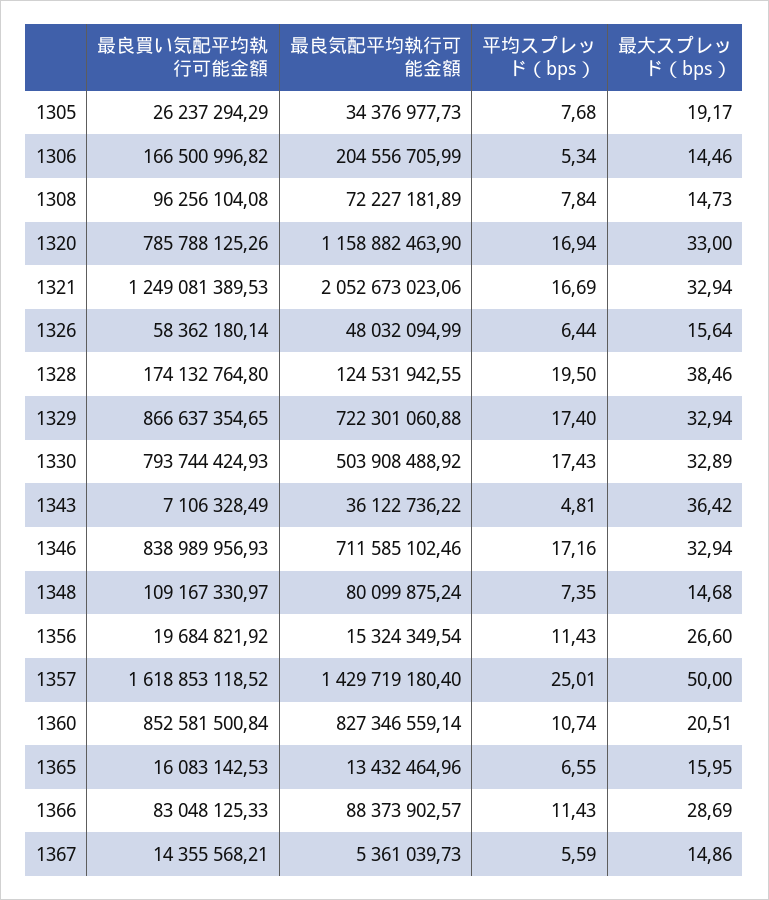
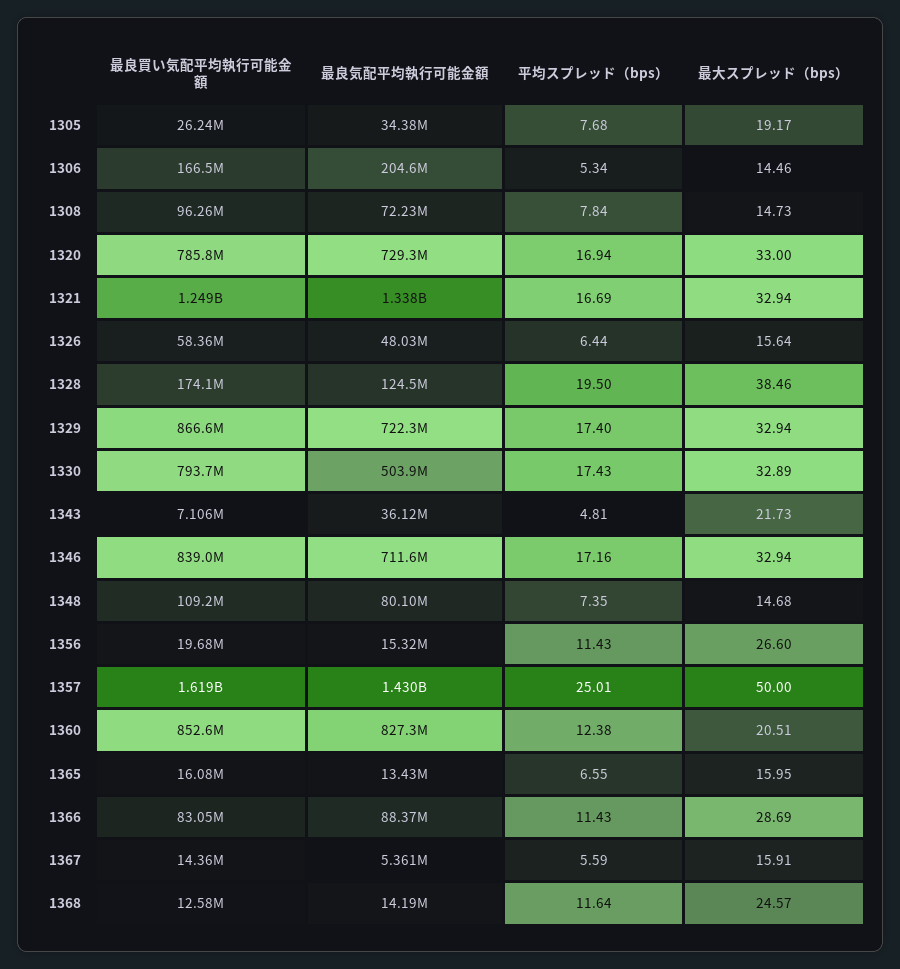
  {
    "最良買い気配平均執行可能金額": {
      "1305": 26237294.29,
      "1306": 166500996.82,
      "1308": 96256104.08,
      "1320": 785788125.26,
      "1321": 1249081389.53,
      "1326": 58362180.14,
      "1328": 174132764.8,
      "1329": 866637354.65,
      "1330": 793744424.93,
      "1343": 7106328.49,
      "1346": 838989956.93,
      "1348": 109167330.97,
      "1356": 19684821.92,
      "1357": 1618853118.52,
      "1360": 852581500.84,
      "1365": 16083142.53,
      "1366": 83048125.33,
-     "1367": 14355568.21
+     "1367": 14355568.21,
+     "1368": 12580000
    },
    "最良気配平均執行可能金額": {
      "1305": 34376977.73,
      "1306": 204556705.99,
      "1308": 72227181.89,
-     "1320": 1158882463.9,
+     "1320": 729300000,
-     "1321": 2052673023.06,
+     "1321": 1338000000,
      "1326": 48032094.99,
      "1328": 124531942.55,
      "1329": 722301060.88,
      "1330": 503908488.92,
      "1343": 36122736.22,
      "1346": 711585102.46,
      "1348": 80099875.24,
      "1356": 15324349.54,
      "1357": 1429719180.4,
      "1360": 827346559.14,
      "1365": 13432464.96,
      "1366": 88373902.57,
-     "1367": 5361039.73
+     "1367": 5361039.73,
+     "1368": 14190000
    },
    "平均スプレッド（bps）": {
      "1305": 7.68,
      "1306": 5.34,
      "1308": 7.84,
      "1320": 16.94,
      "1321": 16.69,
      "1326": 6.44,
      "1328": 19.5,
      "1329": 17.4,
      "1330": 17.43,
      "1343": 4.81,
      "1346": 17.16,
      "1348": 7.35,
      "1356": 11.43,
      "1357": 25.01,
-     "1360": 10.74,
+     "1360": 12.38,
      "1365": 6.55,
      "1366": 11.43,
-     "1367": 5.59
+     "1367": 5.59,
+     "1368": 11.64
    },
    "最大スプレッド（bps）": {
      "1305": 19.17,
      "1306": 14.46,
      "1308": 14.73,
      "1320": 33,
      "1321": 32.94,
      "1326": 15.64,
      "1328": 38.46,
      "1329": 32.94,
      "1330": 32.89,
-     "1343": 36.42,
+     "1343": 21.73,
      "1346": 32.94,
      "1348": 14.68,
      "1356": 26.6,
      "1357": 50,
      "1360": 20.51,
      "1365": 15.95,
      "1366": 28.69,
-     "1367": 14.86
+     "1367": 15.91,
+     "1368": 24.57
    }
  }

